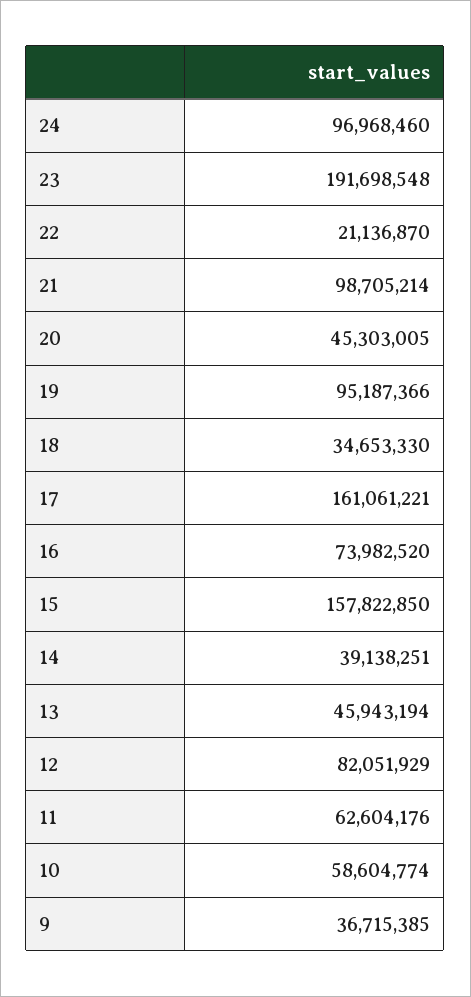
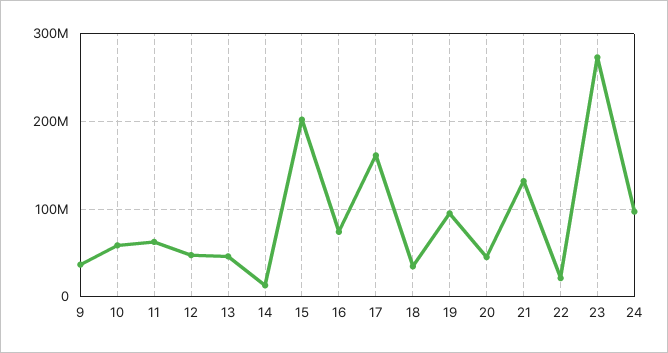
  {
    "24": 96968460,
-   "23": 191698548,
+   "23": 270000000,
    "22": 21136870,
-   "21": 98705214,
+   "21": 130000000,
    "20": 45303005,
    "19": 95187366,
    "18": 34653330,
    "17": 161061221,
    "16": 73982520,
-   "15": 157822850,
+   "15": 200000000,
-   "14": 39138251,
+   "14": 10000000,
    "13": 45943194,
-   "12": 82051929,
+   "12": 50000000,
    "11": 62604176,
    "10": 58604774,
    "9": 36715385
  }

